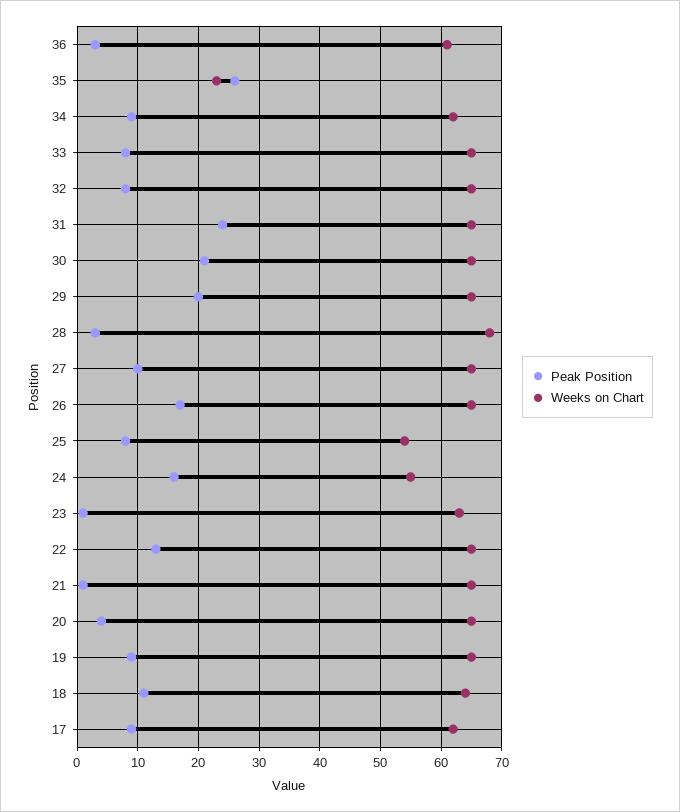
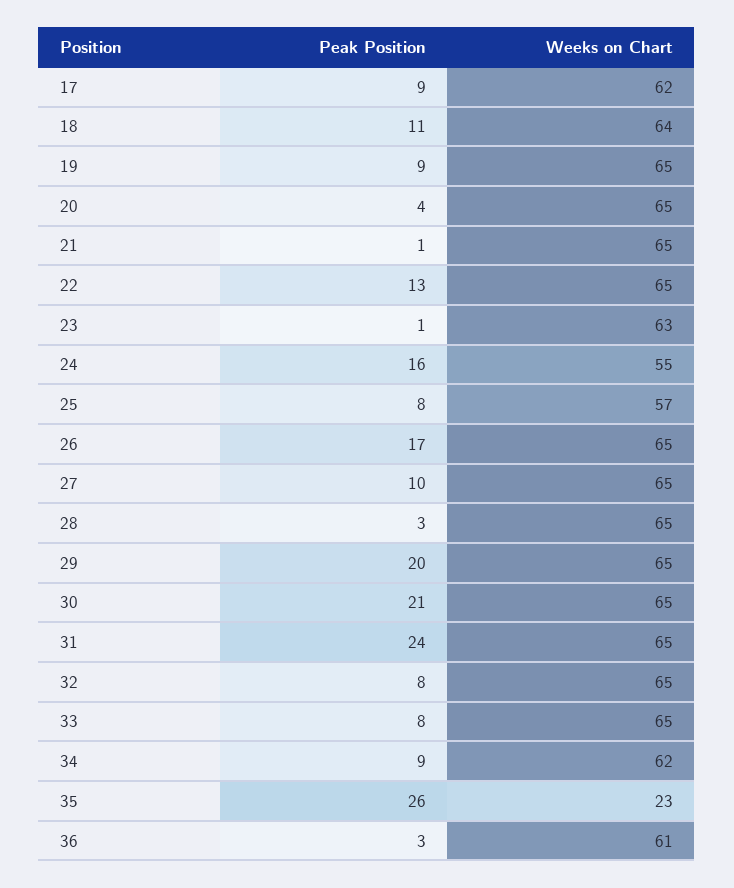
  {
    "Peak Position": {
      "36": 3,
      "35": 26,
      "34": 9,
      "33": 8,
      "32": 8,
      "31": 24,
      "30": 21,
      "29": 20,
      "28": 3,
      "27": 10,
      "26": 17,
      "25": 8,
      "24": 16,
      "23": 1,
      "22": 13,
      "21": 1,
      "20": 4,
      "19": 9,
      "18": 11,
      "17": 9
    },
    "Weeks on Chart": {
      "36": 61,
      "35": 23,
      "34": 62,
      "33": 65,
      "32": 65,
      "31": 65,
      "30": 65,
      "29": 65,
-     "28": 68,
+     "28": 65,
      "27": 65,
      "26": 65,
-     "25": 54,
+     "25": 57,
      "24": 55,
      "23": 63,
      "22": 65,
      "21": 65,
      "20": 65,
      "19": 65,
      "18": 64,
      "17": 62
    }
  }

